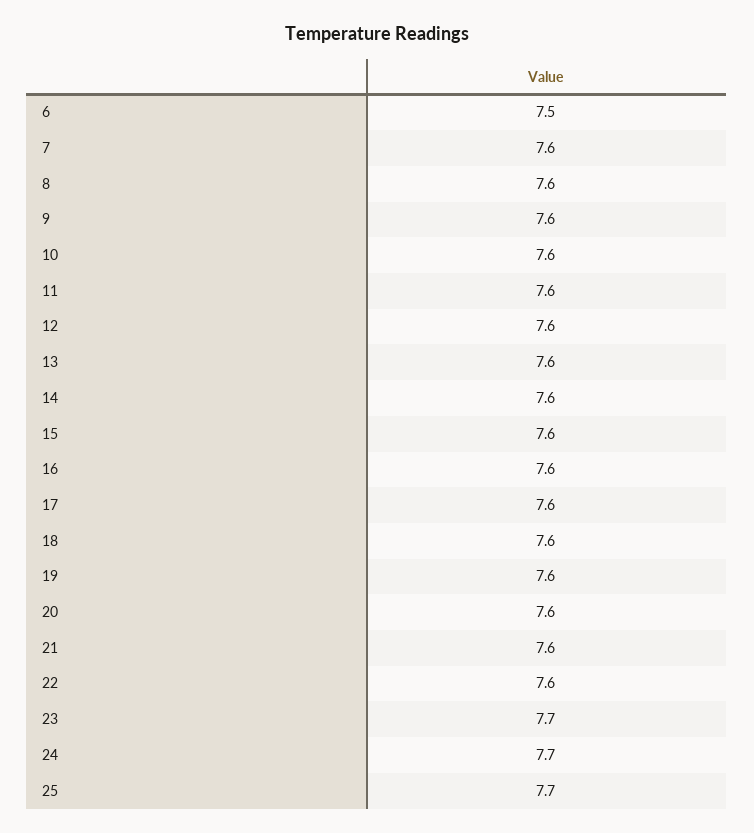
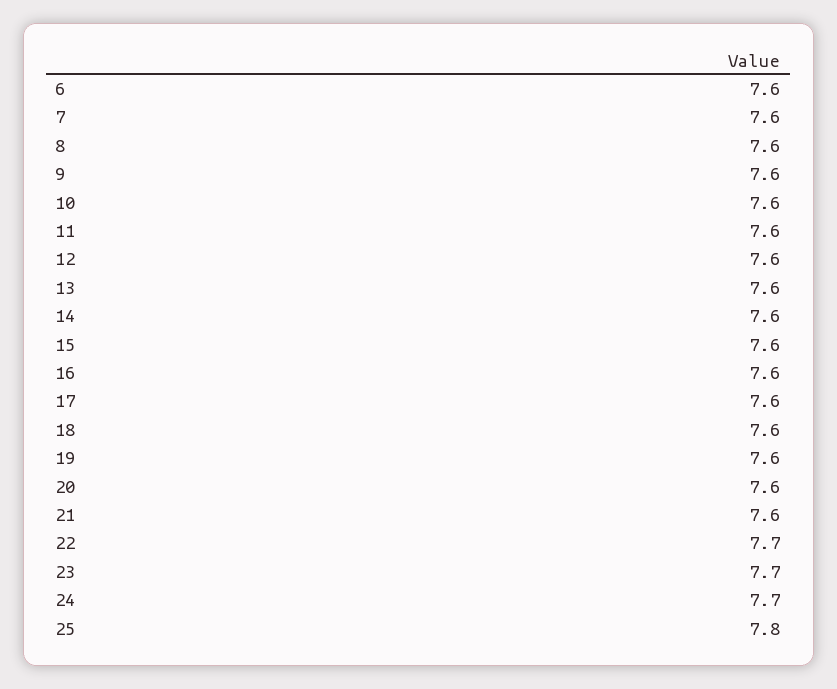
  {
-   "6": 7.5,
+   "6": 7.6,
    "7": 7.6,
    "8": 7.6,
    "9": 7.6,
    "10": 7.6,
    "11": 7.6,
    "12": 7.6,
    "13": 7.6,
    "14": 7.6,
    "15": 7.6,
    "16": 7.6,
    "17": 7.6,
    "18": 7.6,
    "19": 7.6,
    "20": 7.6,
    "21": 7.6,
-   "22": 7.6,
+   "22": 7.7,
    "23": 7.7,
    "24": 7.7,
-   "25": 7.7
+   "25": 7.8
  }

